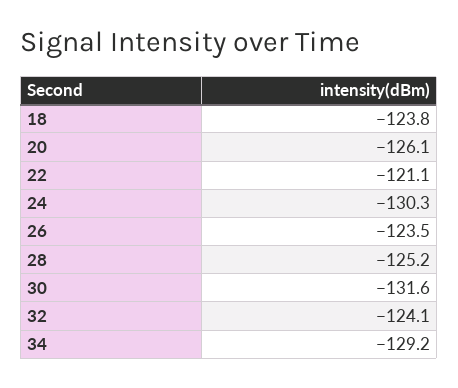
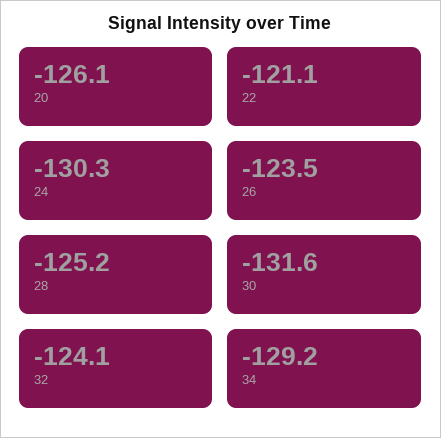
  {
-   "18": -123.8,
    "20": -126.1,
    "22": -121.1,
    "24": -130.3,
    "26": -123.5,
    "28": -125.2,
    "30": -131.6,
    "32": -124.1,
    "34": -129.2
  }

